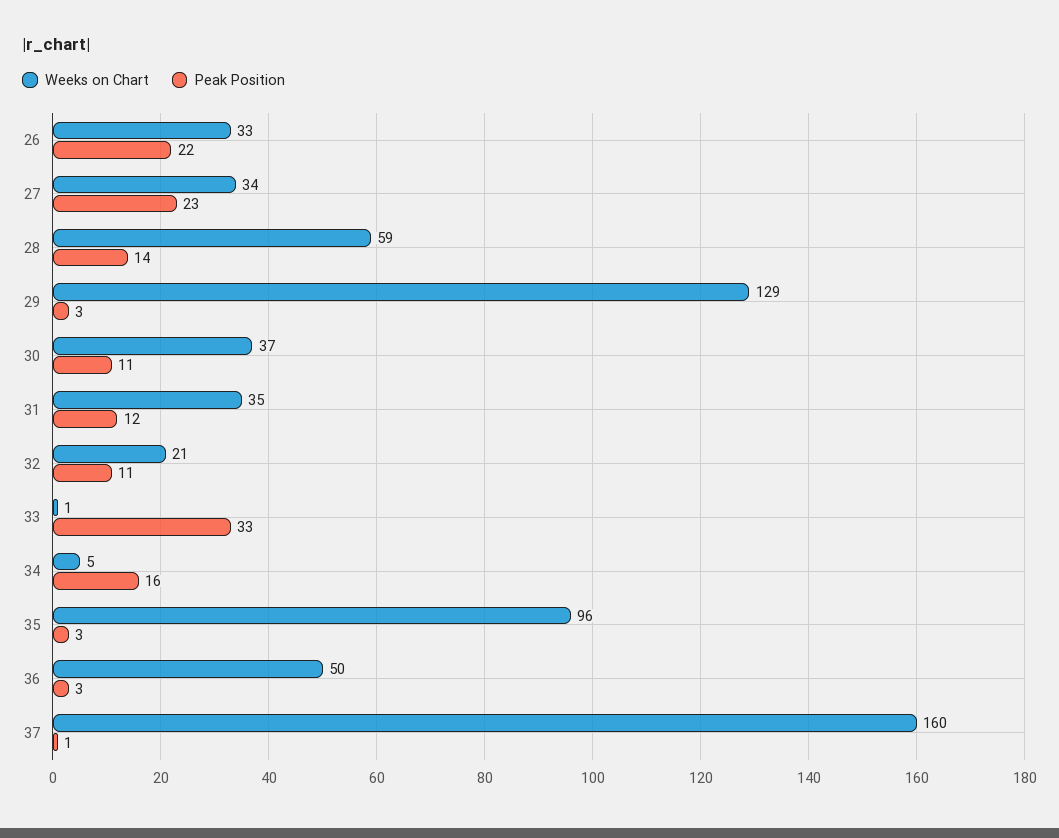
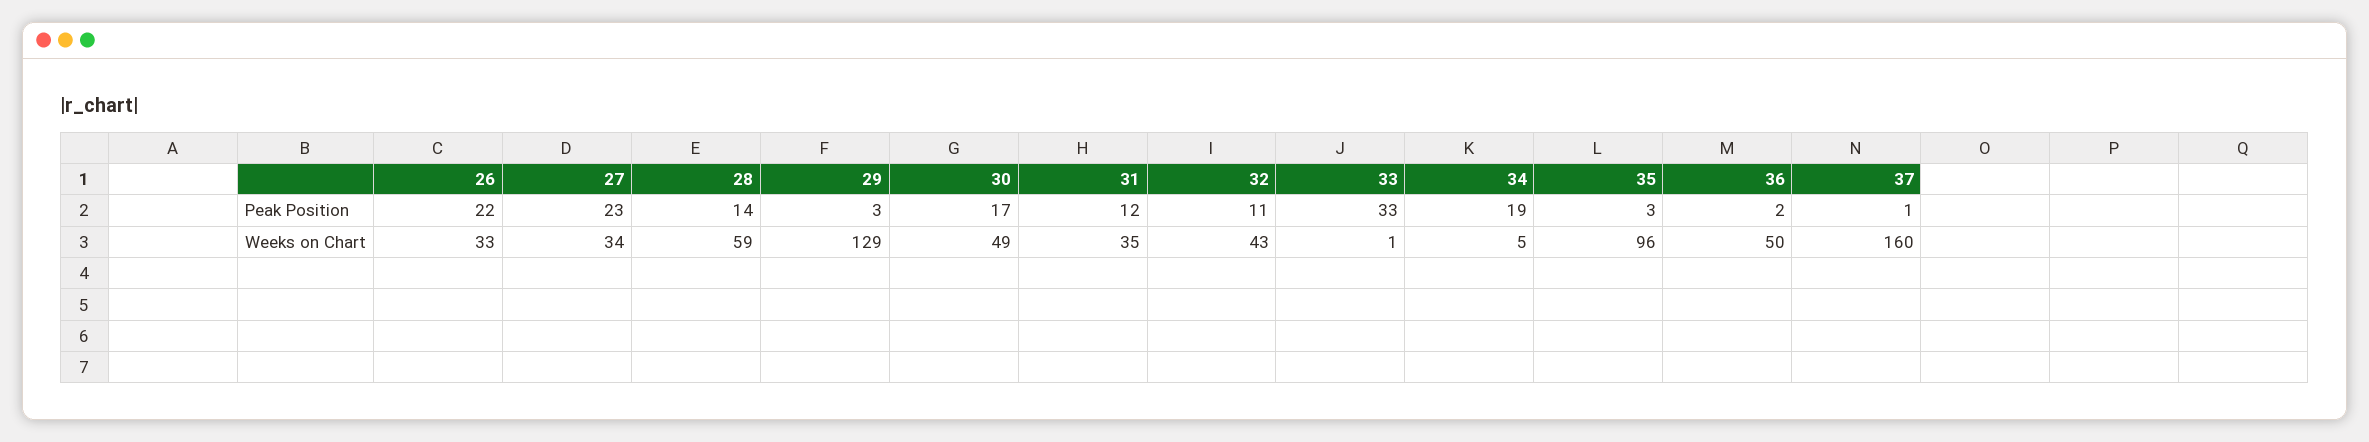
  {
    "Weeks on Chart": {
      "26": 33,
      "27": 34,
      "28": 59,
      "29": 129,
-     "30": 37,
+     "30": 49,
      "31": 35,
-     "32": 21,
+     "32": 43,
      "33": 1,
      "34": 5,
      "35": 96,
      "36": 50,
      "37": 160
    },
    "Peak Position": {
      "26": 22,
      "27": 23,
      "28": 14,
      "29": 3,
-     "30": 11,
+     "30": 17,
      "31": 12,
      "32": 11,
      "33": 33,
-     "34": 16,
+     "34": 19,
      "35": 3,
-     "36": 3,
+     "36": 2,
      "37": 1
    }
  }

